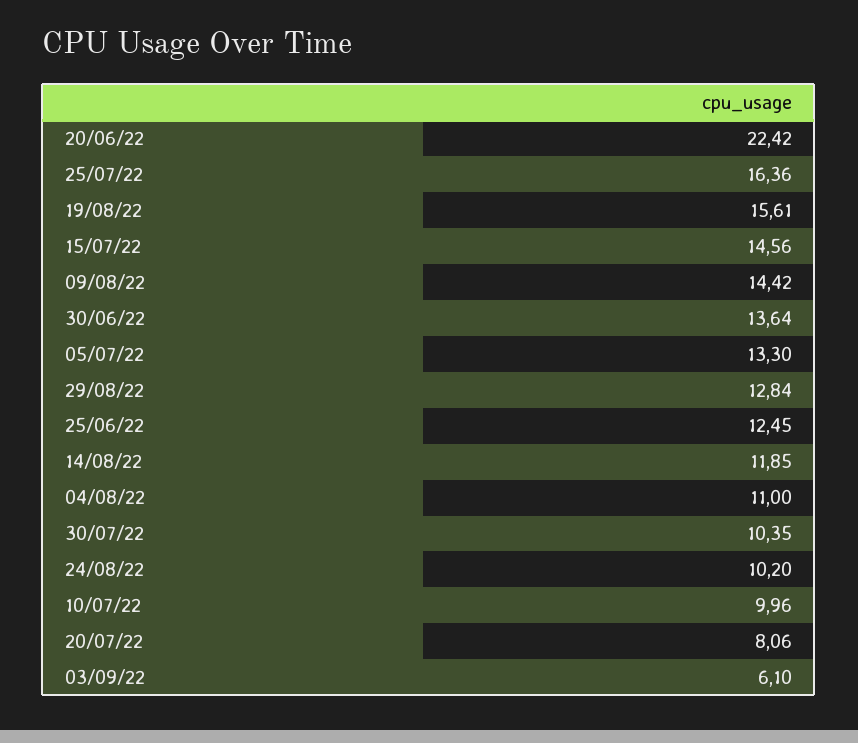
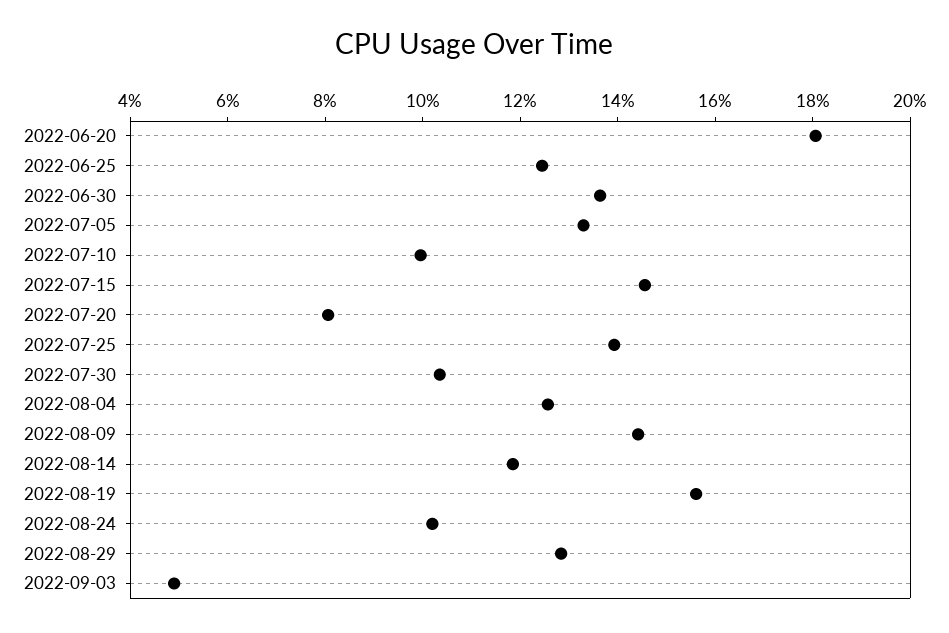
  {
-   "20/06/22": 22.42,
+   "20/06/22": 18,
-   "25/07/22": 16.36,
+   "25/07/22": 14,
    "19/08/22": 15.61,
    "15/07/22": 14.56,
    "09/08/22": 14.42,
    "30/06/22": 13.64,
    "05/07/22": 13.3,
    "29/08/22": 12.84,
    "25/06/22": 12.45,
    "14/08/22": 11.85,
-   "04/08/22": 11,
+   "04/08/22": 12.5,
    "30/07/22": 10.35,
    "24/08/22": 10.2,
    "10/07/22": 9.96,
    "20/07/22": 8.06,
-   "03/09/22": 6.1
+   "03/09/22": 5
  }

